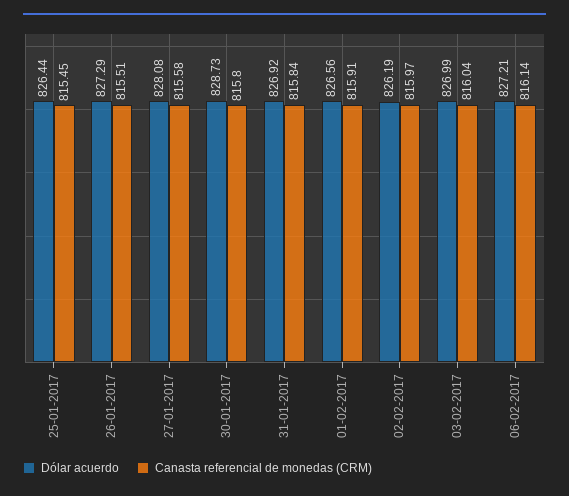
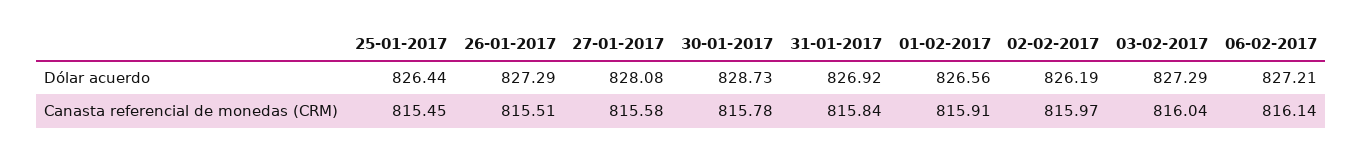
  {
    "Dólar acuerdo": {
      "25-01-2017": 826.44,
      "26-01-2017": 827.29,
      "27-01-2017": 828.08,
      "30-01-2017": 828.73,
      "31-01-2017": 826.92,
      "01-02-2017": 826.56,
      "02-02-2017": 826.19,
-     "03-02-2017": 826.99,
+     "03-02-2017": 827.29,
      "06-02-2017": 827.21
    },
    "Canasta referencial de monedas (CRM)": {
      "25-01-2017": 815.45,
      "26-01-2017": 815.51,
      "27-01-2017": 815.58,
-     "30-01-2017": 815.8,
+     "30-01-2017": 815.78,
      "31-01-2017": 815.84,
      "01-02-2017": 815.91,
      "02-02-2017": 815.97,
      "03-02-2017": 816.04,
      "06-02-2017": 816.14
    }
  }

